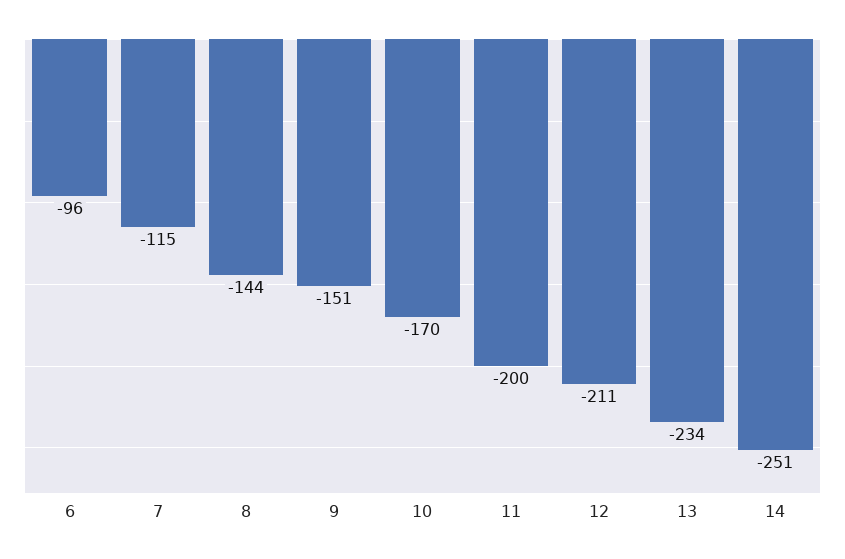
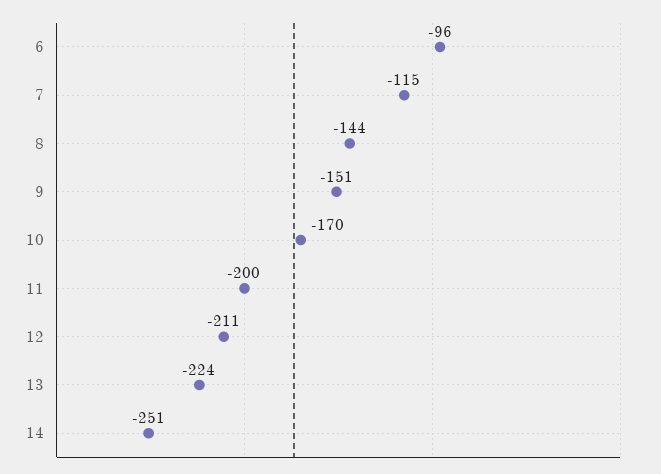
  {
    "6": -96,
    "7": -115,
    "8": -144,
    "9": -151,
    "10": -170,
    "11": -200,
    "12": -211,
-   "13": -234,
+   "13": -224,
    "14": -251
  }

